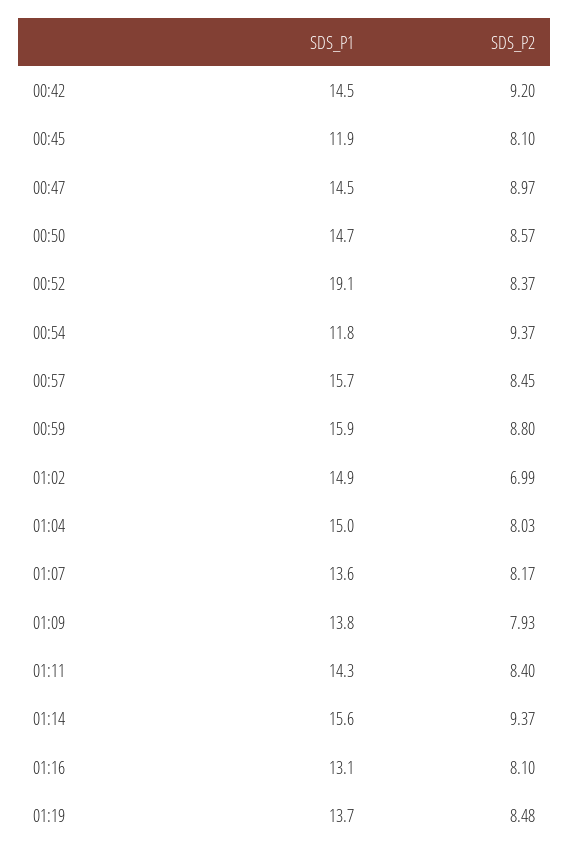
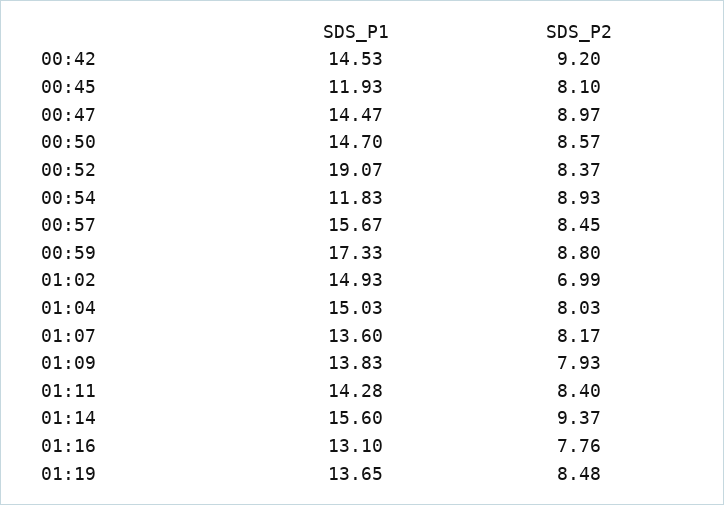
  {
    "SDS_P1": {
      "00:42": 14.53,
      "00:45": 11.93,
      "00:47": 14.47,
      "00:50": 14.7,
      "00:52": 19.07,
      "00:54": 11.83,
      "00:57": 15.67,
-     "00:59": 15.9,
+     "00:59": 17.33,
      "01:02": 14.93,
      "01:04": 15.03,
      "01:07": 13.6,
      "01:09": 13.83,
      "01:11": 14.28,
      "01:14": 15.6,
      "01:16": 13.1,
      "01:19": 13.65
    },
    "SDS_P2": {
      "00:42": 9.2,
      "00:45": 8.1,
      "00:47": 8.97,
      "00:50": 8.57,
      "00:52": 8.37,
-     "00:54": 9.37,
+     "00:54": 8.93,
      "00:57": 8.45,
      "00:59": 8.8,
      "01:02": 6.99,
      "01:04": 8.03,
      "01:07": 8.17,
      "01:09": 7.93,
      "01:11": 8.4,
      "01:14": 9.37,
-     "01:16": 8.1,
+     "01:16": 7.76,
      "01:19": 8.48
    }
  }

